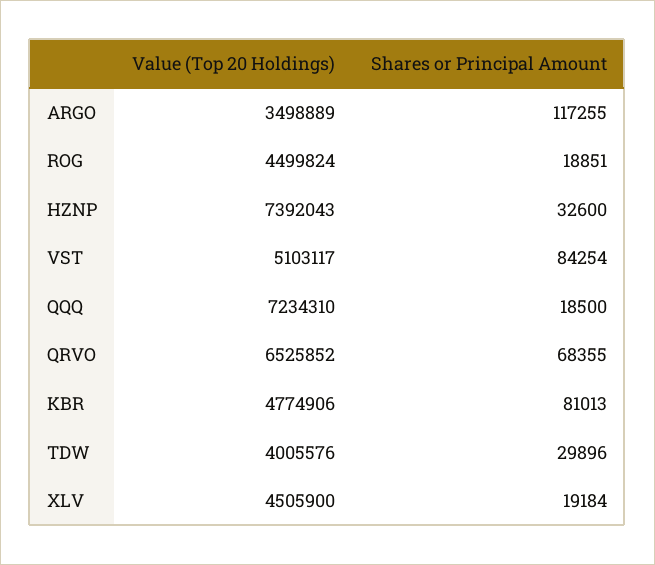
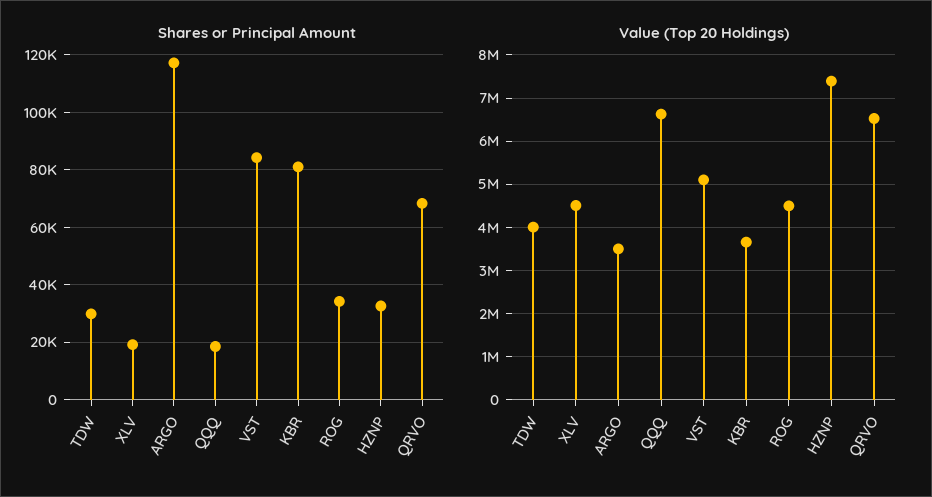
  {
    "Value (Top 20 Holdings)": {
      "ARGO": 3498889,
      "ROG": 4499824,
      "HZNP": 7392043,
      "VST": 5103117,
-     "QQQ": 7234310,
+     "QQQ": 6600000,
      "QRVO": 6525852,
-     "KBR": 4774906,
+     "KBR": 3600000,
      "TDW": 4005576,
      "XLV": 4505900
    },
    "Shares or Principal Amount": {
      "ARGO": 117255,
-     "ROG": 18851,
+     "ROG": 35000,
      "HZNP": 32600,
      "VST": 84254,
      "QQQ": 18500,
      "QRVO": 68355,
      "KBR": 81013,
      "TDW": 29896,
      "XLV": 19184
    }
  }

